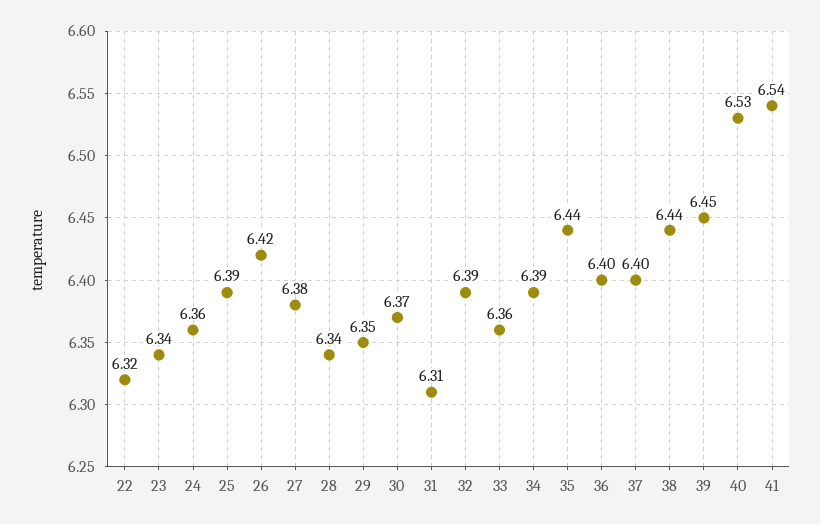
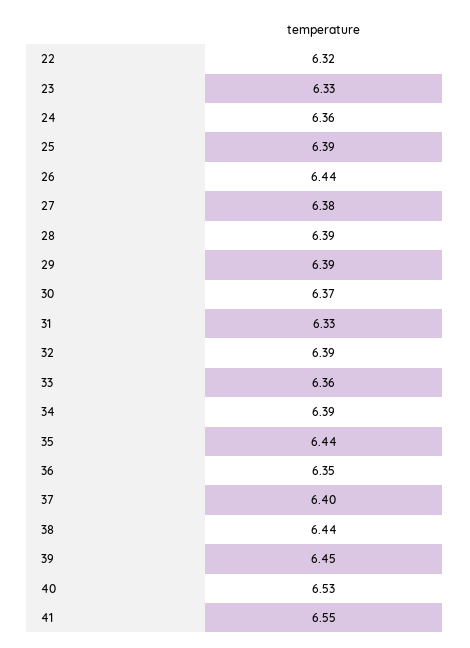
  {
    "22": 6.32,
-   "23": 6.34,
+   "23": 6.33,
    "24": 6.36,
    "25": 6.39,
-   "26": 6.42,
+   "26": 6.44,
    "27": 6.38,
-   "28": 6.34,
+   "28": 6.39,
-   "29": 6.35,
+   "29": 6.39,
    "30": 6.37,
-   "31": 6.31,
+   "31": 6.33,
    "32": 6.39,
    "33": 6.36,
    "34": 6.39,
    "35": 6.44,
-   "36": 6.4,
+   "36": 6.35,
    "37": 6.4,
    "38": 6.44,
    "39": 6.45,
    "40": 6.53,
-   "41": 6.54
+   "41": 6.55
  }

